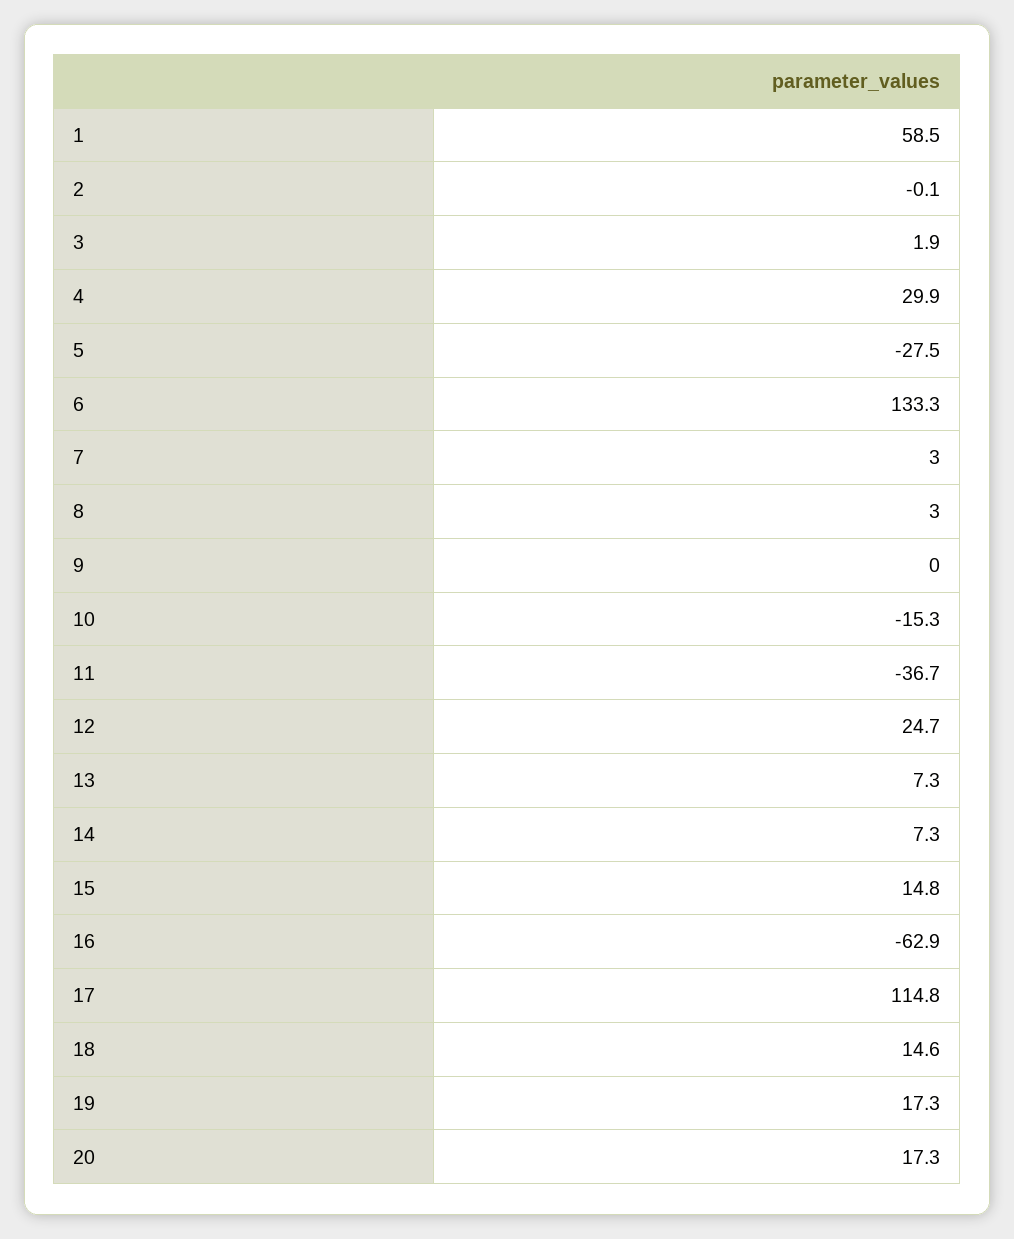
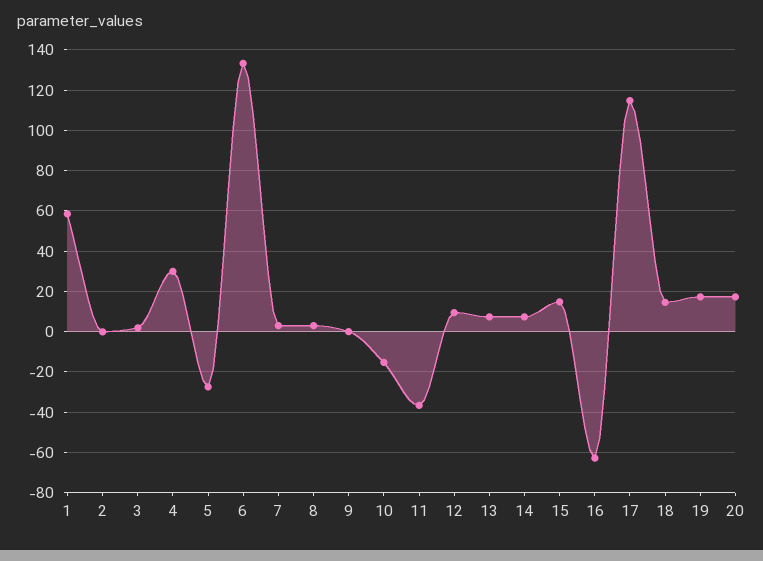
  {
    "1": 58.5,
    "2": -0.1,
    "3": 1.9,
    "4": 29.9,
    "5": -27.5,
    "6": 133.3,
    "7": 3,
    "8": 3,
    "9": 0,
    "10": -15.3,
    "11": -36.7,
-   "12": 24.7,
+   "12": 10,
    "13": 7.3,
    "14": 7.3,
    "15": 14.8,
    "16": -62.9,
    "17": 114.8,
    "18": 14.6,
    "19": 17.3,
    "20": 17.3
  }

